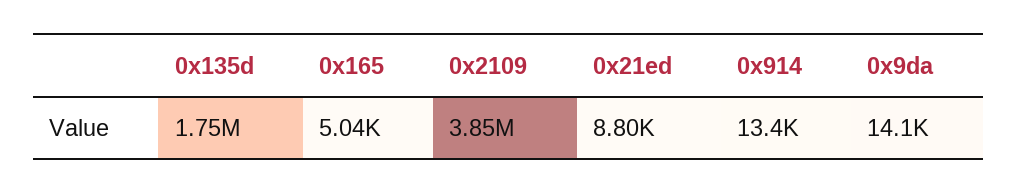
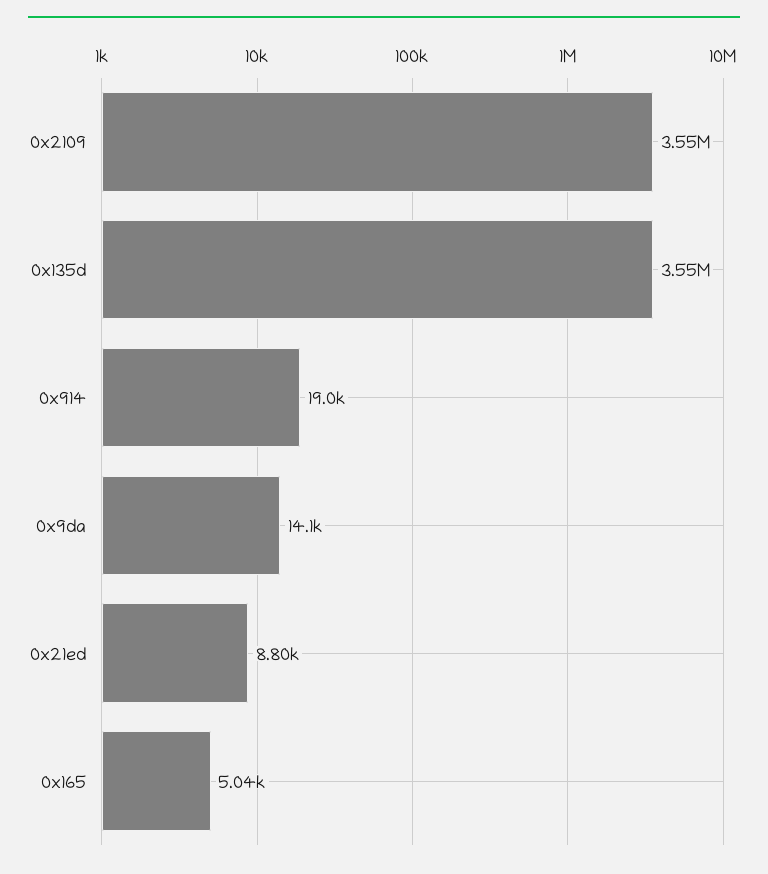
  {
-   "0x135d": 1750000,
+   "0x135d": 3550000,
    "0x165": 5040,
-   "0x2109": 3850000,
+   "0x2109": 3550000,
    "0x21ed": 8800,
-   "0x914": 13400,
+   "0x914": 19000,
    "0x9da": 14100
  }

